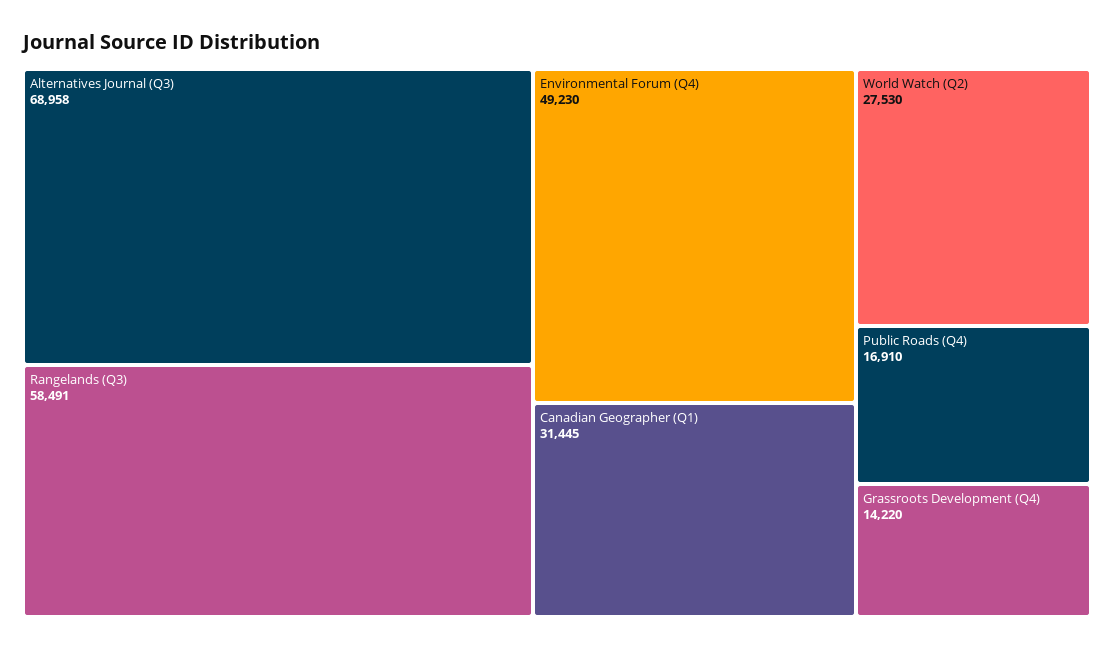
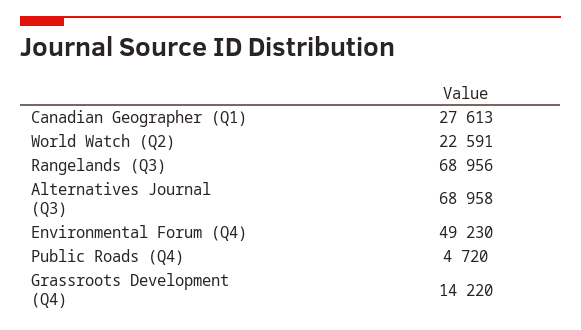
  {
    "Alternatives Journal (Q3)": 68958,
-   "Rangelands (Q3)": 58491,
+   "Rangelands (Q3)": 68956,
    "Environmental Forum (Q4)": 49230,
-   "Canadian Geographer (Q1)": 31445,
+   "Canadian Geographer (Q1)": 27613,
-   "World Watch (Q2)": 27530,
+   "World Watch (Q2)": 22591,
-   "Public Roads (Q4)": 16910,
+   "Public Roads (Q4)": 4720,
    "Grassroots Development (Q4)": 14220
  }

